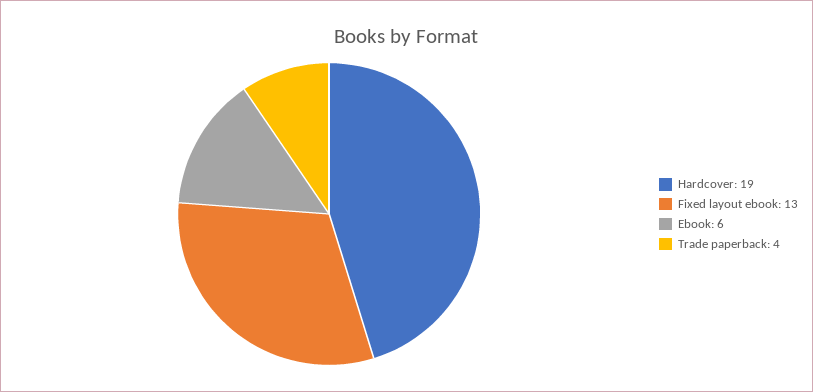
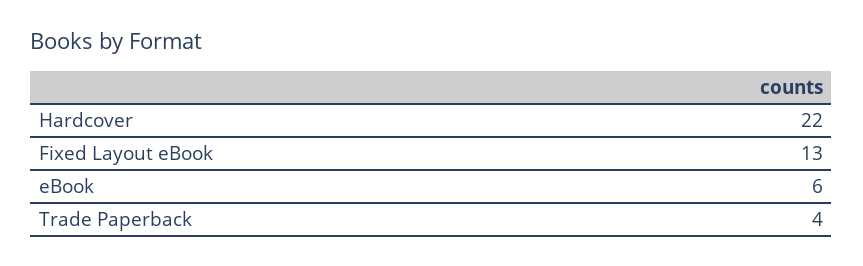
  {
-   "Hardcover": 19,
+   "Hardcover": 22,
    "Fixed layout ebook": 13,
    "Ebook": 6,
    "Trade paperback": 4
  }

